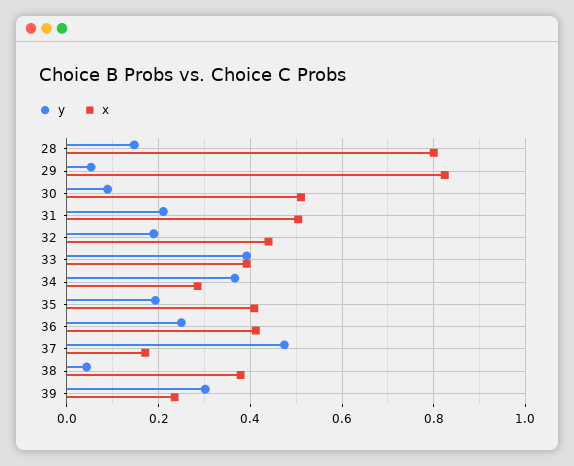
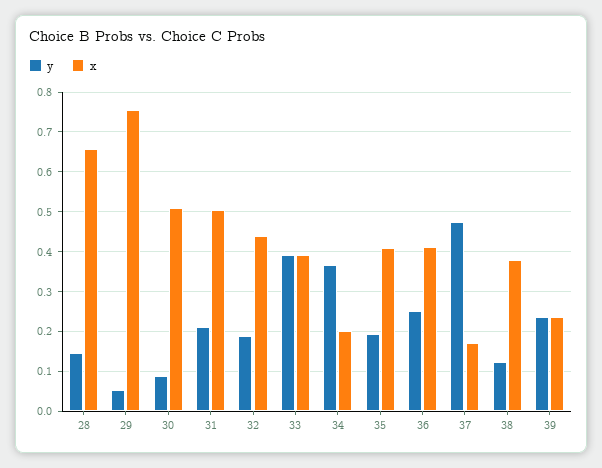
  {
    "y": {
      "28": 0.14,
      "29": 0.06,
      "30": 0.08,
      "31": 0.22,
      "32": 0.18,
      "33": 0.4,
      "34": 0.36,
      "35": 0.2,
      "36": 0.24,
      "37": 0.48,
-     "38": 0.04,
+     "38": 0.12,
-     "39": 0.3
+     "39": 0.24
    },
    "x": {
-     "28": 0.8,
+     "28": 0.66,
-     "29": 0.82,
+     "29": 0.76,
      "30": 0.52,
      "31": 0.5,
      "32": 0.44,
      "33": 0.4,
-     "34": 0.28,
+     "34": 0.2,
      "35": 0.4,
      "36": 0.42,
      "37": 0.18,
      "38": 0.38,
      "39": 0.24
    }
  }

